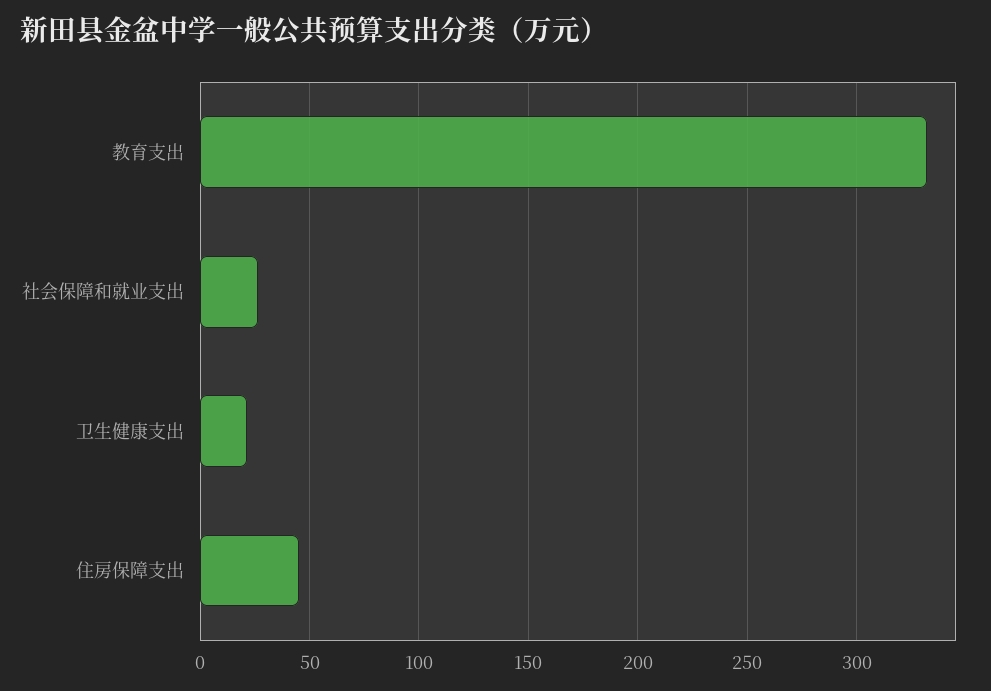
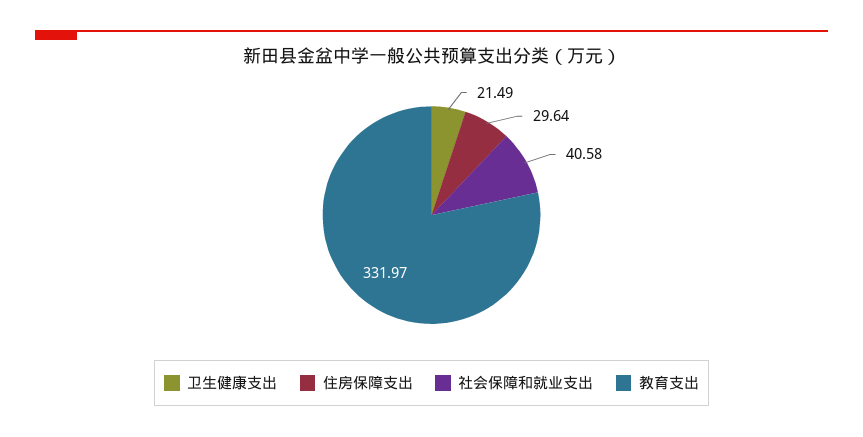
  {
    "教育支出": 331.97,
-   "社会保障和就业支出": 25,
+   "社会保障和就业支出": 40.58,
    "卫生健康支出": 21.49,
-   "住房保障支出": 45
+   "住房保障支出": 29.64
  }

